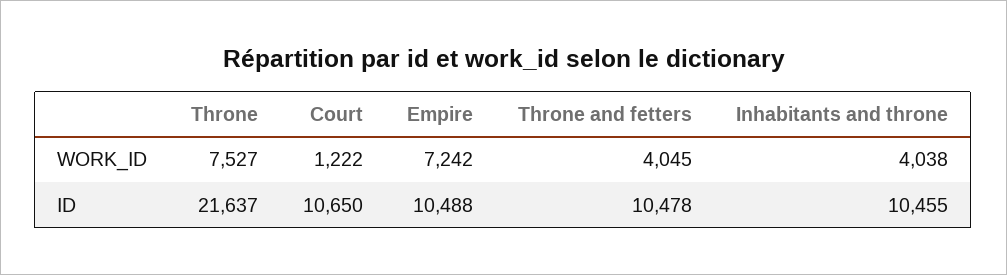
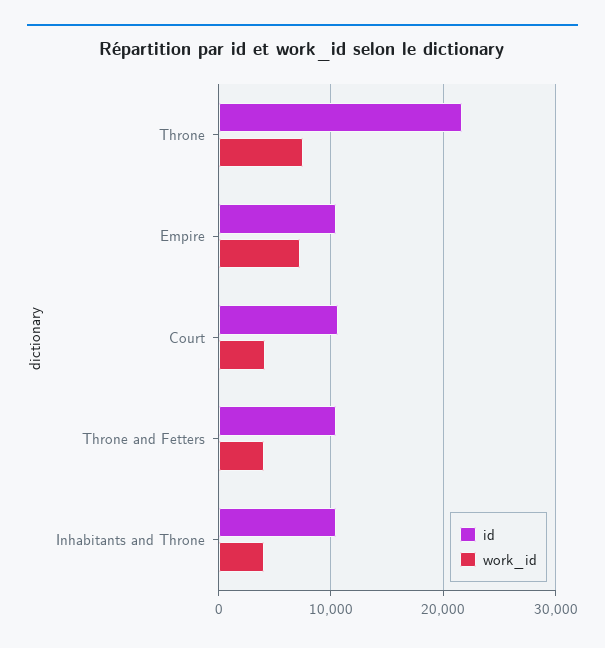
  {
    "WORK_ID": {
      "Throne": 7527,
-     "Court": 1222,
+     "Court": 4000,
      "Empire": 7242,
      "Throne and fetters": 4045,
      "Inhabitants and throne": 4038
    },
    "ID": {
      "Throne": 21637,
      "Court": 10650,
      "Empire": 10488,
      "Throne and fetters": 10478,
      "Inhabitants and throne": 10455
    }
  }

